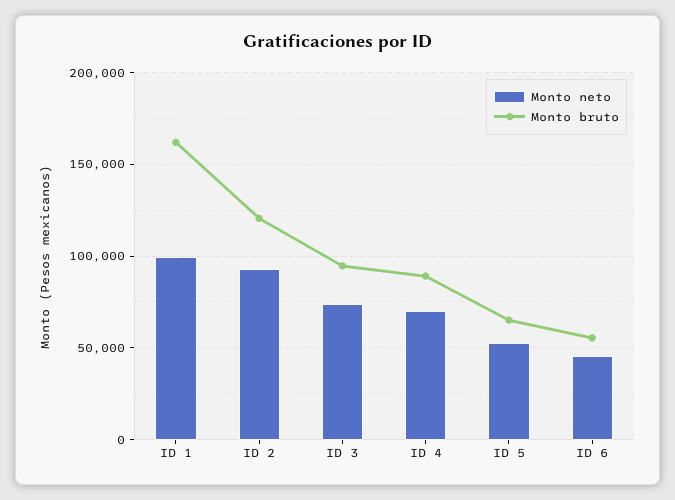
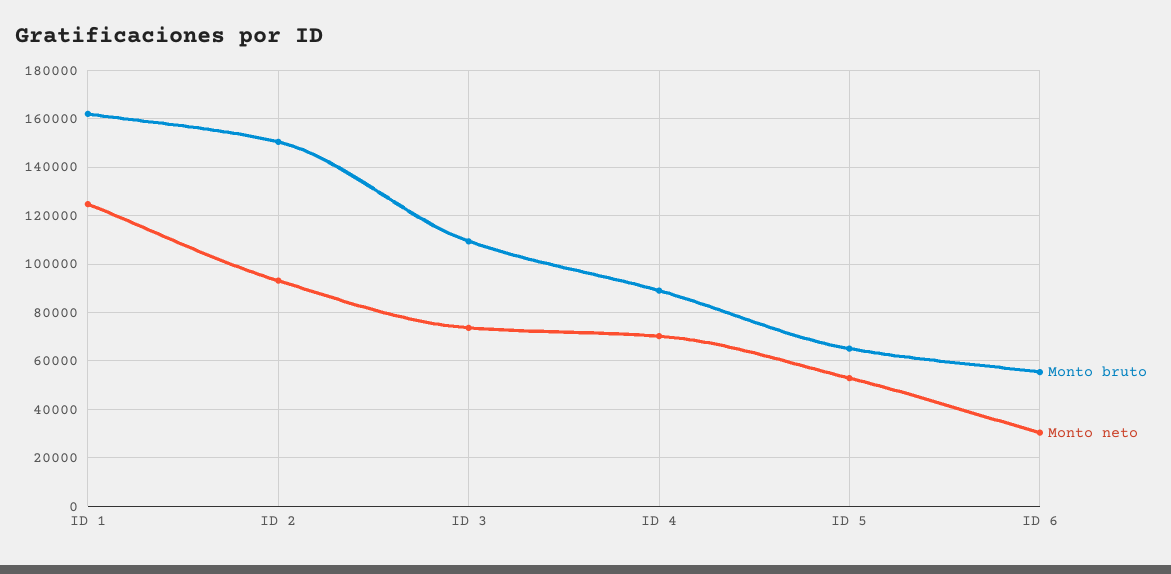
  {
    "Monto neto": {
-     "ID 1": 100000,
+     "ID 1": 125000,
      "ID 2": 92500,
      "ID 3": 72500,
      "ID 4": 70000,
      "ID 5": 52500,
-     "ID 6": 45000
+     "ID 6": 30000
    },
    "Monto bruto": {
      "ID 1": 162500,
-     "ID 2": 120000,
+     "ID 2": 150000,
-     "ID 3": 95000,
+     "ID 3": 110000,
      "ID 4": 90000,
      "ID 5": 65000,
      "ID 6": 55000
    }
  }

